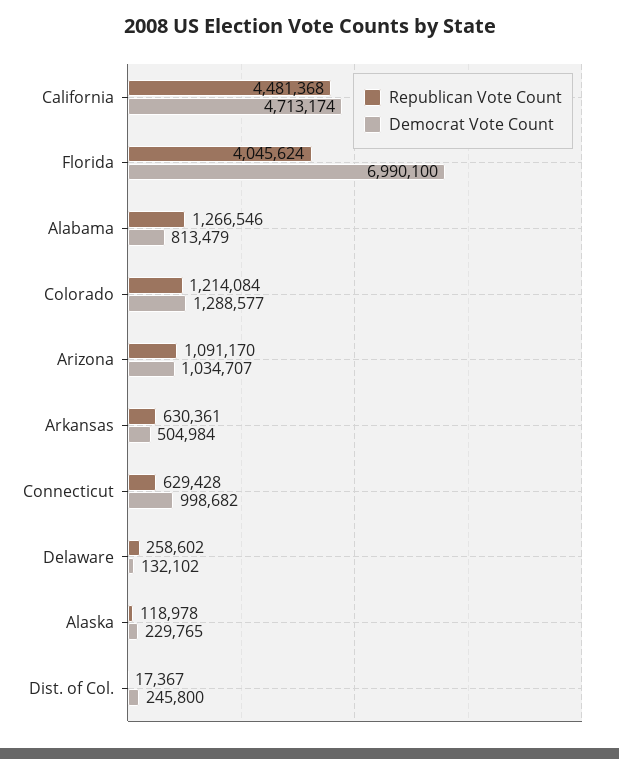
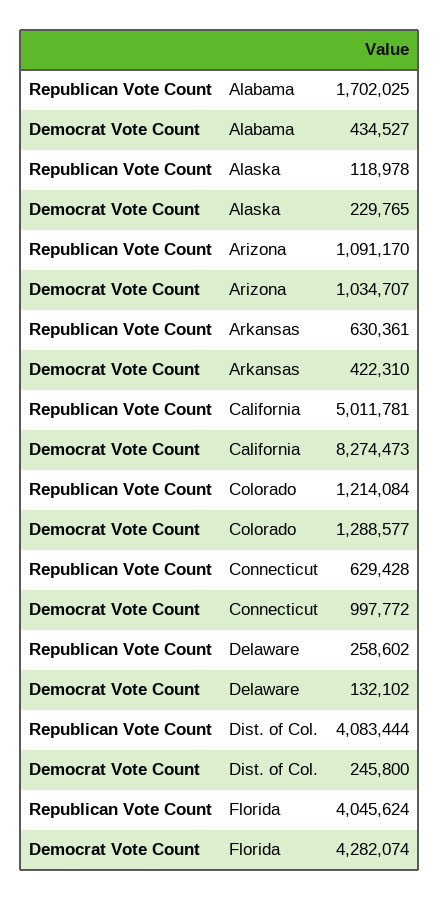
  {
    "Republican Vote Count": {
-     "California": 4481368,
+     "California": 5011781,
      "Florida": 4045624,
-     "Alabama": 1266546,
+     "Alabama": 1702025,
      "Colorado": 1214084,
      "Arizona": 1091170,
      "Arkansas": 630361,
      "Connecticut": 629428,
      "Delaware": 258602,
      "Alaska": 118978,
-     "Dist. of Col.": 17367
+     "Dist. of Col.": 4083444
    },
    "Democrat Vote Count": {
-     "California": 4713174,
+     "California": 8274473,
-     "Florida": 6990100,
+     "Florida": 4282074,
-     "Alabama": 813479,
+     "Alabama": 434527,
      "Colorado": 1288577,
      "Arizona": 1034707,
-     "Arkansas": 504984,
+     "Arkansas": 422310,
-     "Connecticut": 998682,
+     "Connecticut": 997772,
      "Delaware": 132102,
      "Alaska": 229765,
      "Dist. of Col.": 245800
    }
  }

